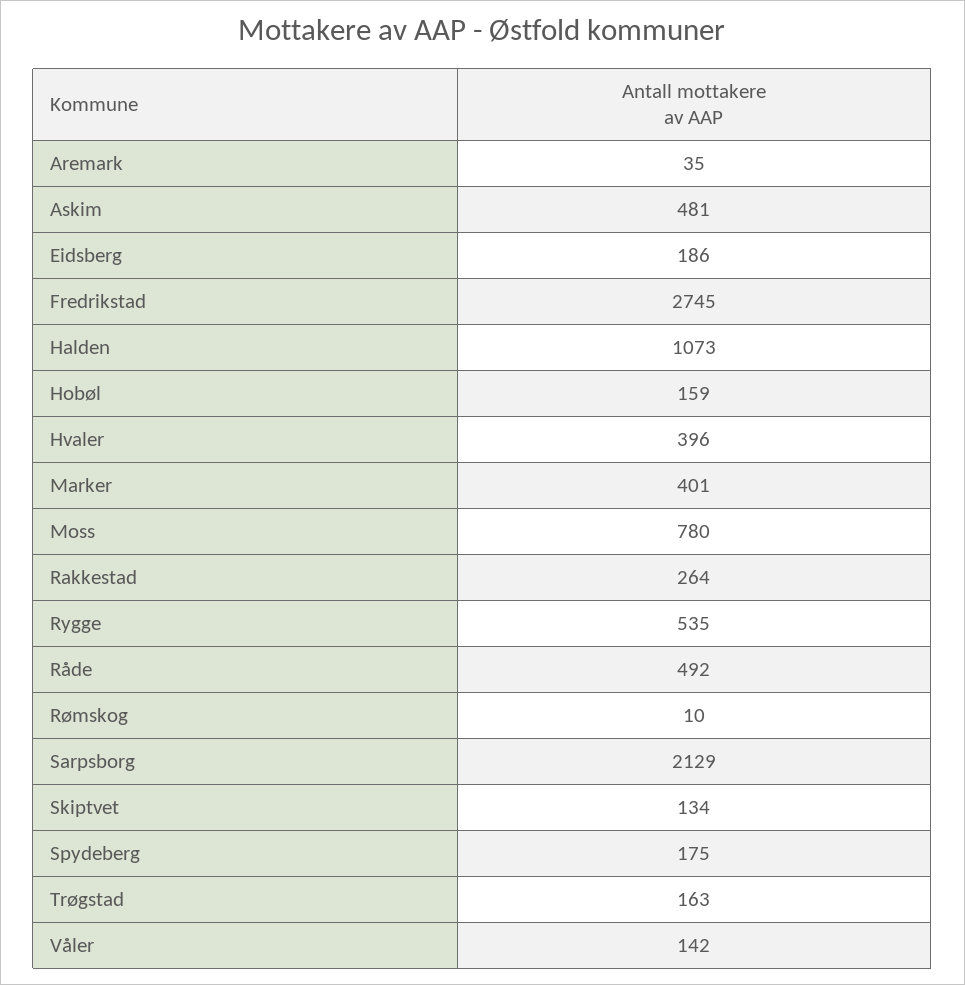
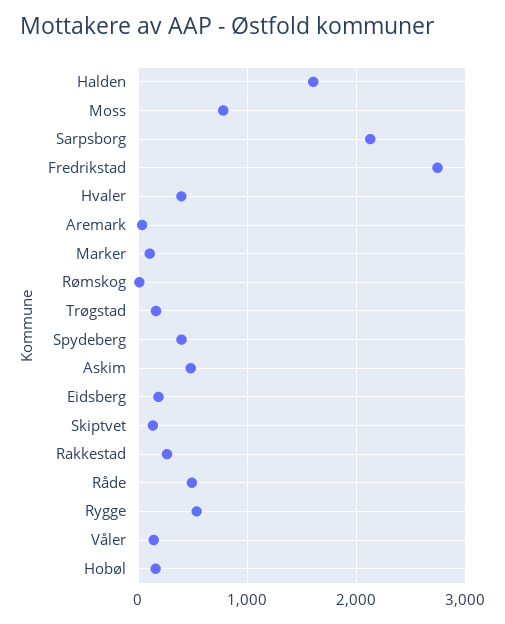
  {
    "Aremark": 35,
    "Askim": 481,
    "Eidsberg": 186,
    "Fredrikstad": 2745,
-   "Halden": 1073,
+   "Halden": 1600,
    "Hobøl": 159,
    "Hvaler": 396,
-   "Marker": 401,
+   "Marker": 100,
    "Moss": 780,
    "Rakkestad": 264,
    "Rygge": 535,
    "Råde": 492,
    "Rømskog": 10,
    "Sarpsborg": 2129,
    "Skiptvet": 134,
-   "Spydeberg": 175,
+   "Spydeberg": 400,
    "Trøgstad": 163,
    "Våler": 142
  }

